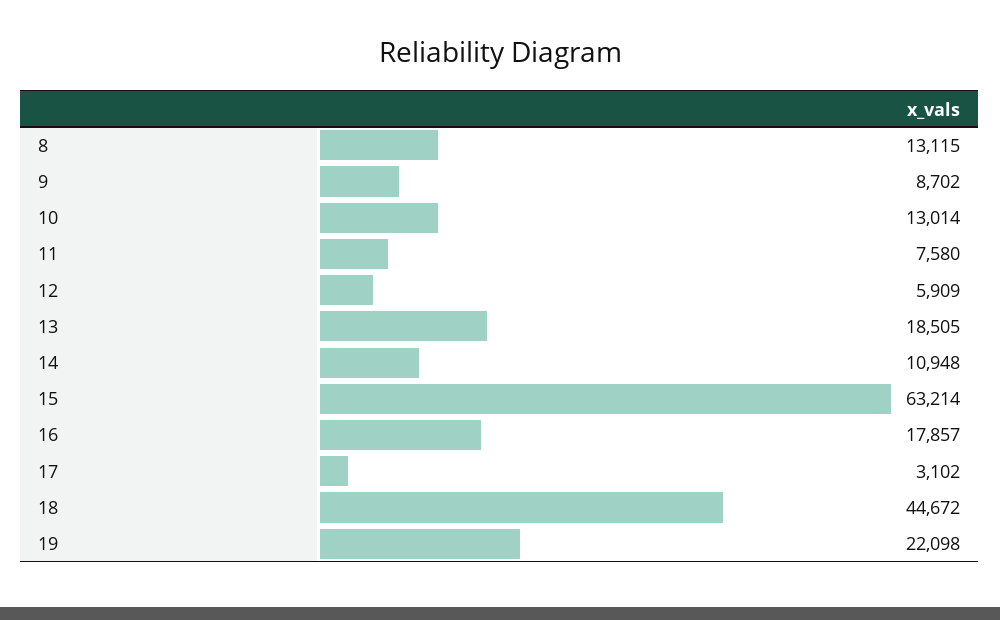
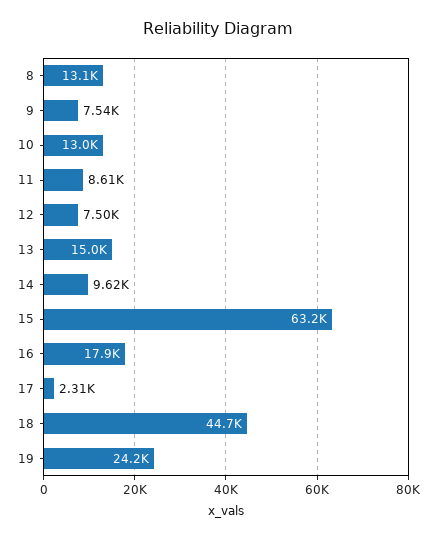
  {
    "8": 13115,
-   "9": 8702,
+   "9": 7540,
    "10": 13014,
-   "11": 7580,
+   "11": 8610,
-   "12": 5909,
+   "12": 7500,
-   "13": 18505,
+   "13": 15000,
-   "14": 10948,
+   "14": 9620,
    "15": 63214,
    "16": 17857,
-   "17": 3102,
+   "17": 2310,
    "18": 44672,
-   "19": 22098
+   "19": 24200
  }

